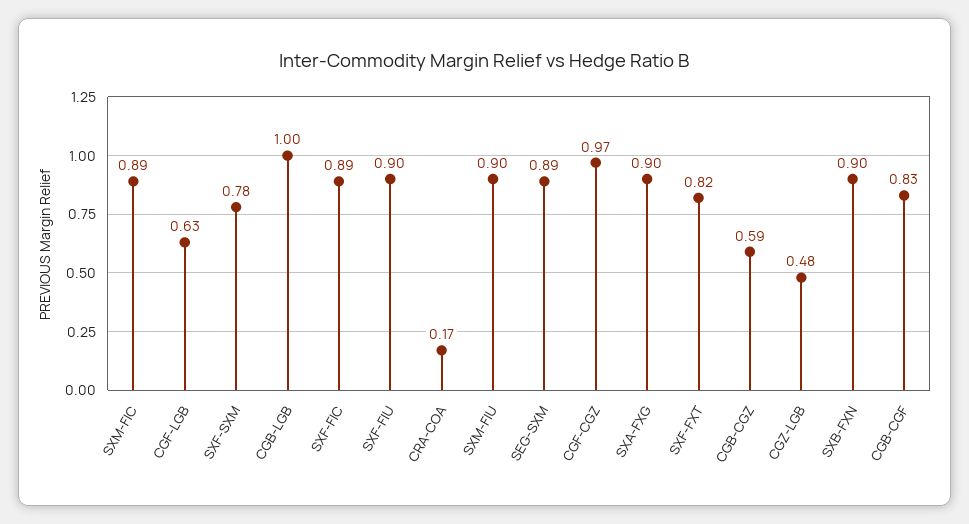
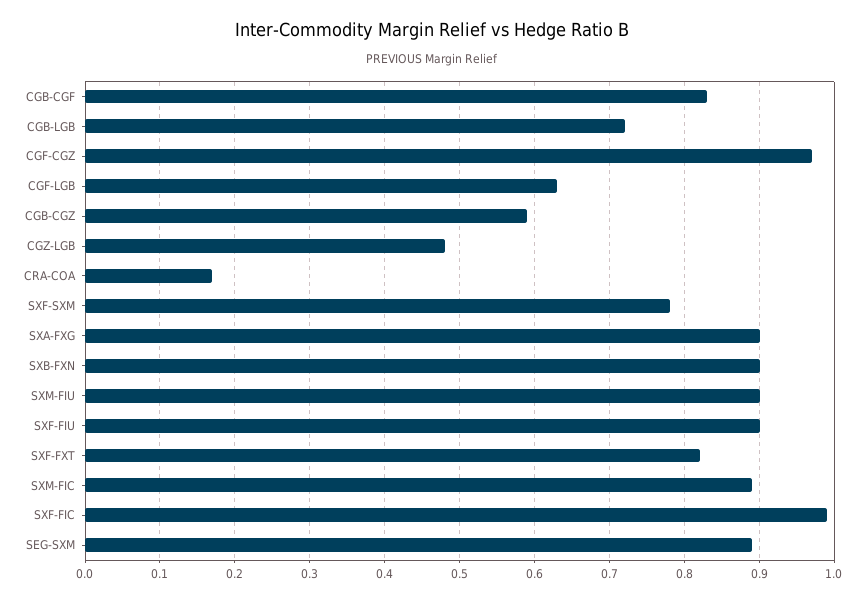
  {
    "SXM-FIC": 0.89,
    "CGF-LGB": 0.63,
    "SXF-SXM": 0.78,
-   "CGB-LGB": 1,
+   "CGB-LGB": 0.72,
-   "SXF-FIC": 0.89,
+   "SXF-FIC": 0.99,
    "SXF-FIU": 0.9,
    "CRA-COA": 0.17,
    "SXM-FIU": 0.9,
    "SEG-SXM": 0.89,
    "CGF-CGZ": 0.97,
    "SXA-FXG": 0.9,
    "SXF-FXT": 0.82,
    "CGB-CGZ": 0.59,
    "CGZ-LGB": 0.48,
    "SXB-FXN": 0.9,
    "CGB-CGF": 0.83
  }

